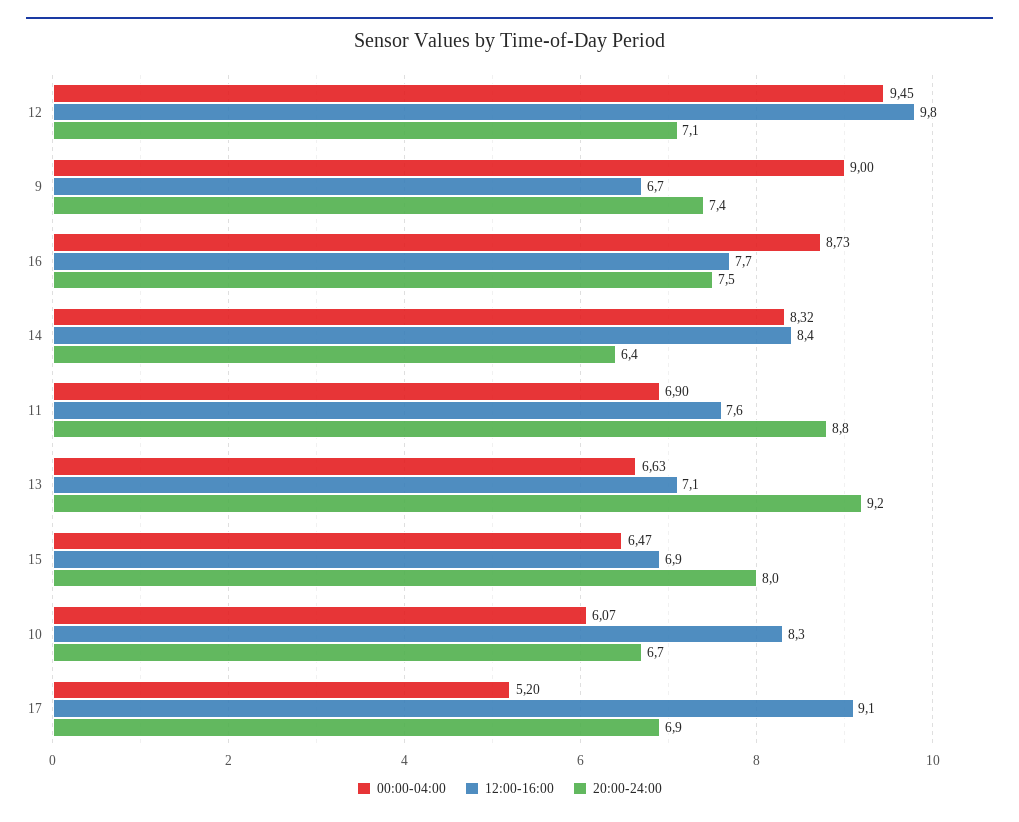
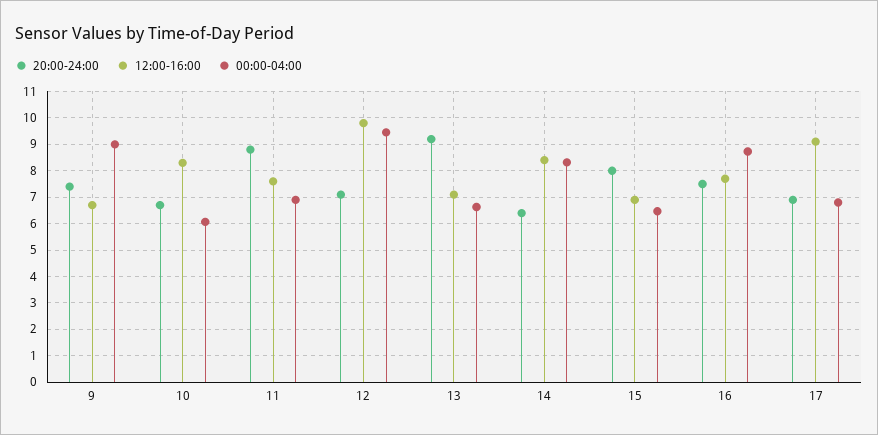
  {
    "00:00-04:00": {
      "12": 9.45,
      "9": 9,
      "16": 8.73,
      "14": 8.32,
      "11": 6.9,
      "13": 6.63,
      "15": 6.47,
      "10": 6.07,
-     "17": 5.2
+     "17": 6.75
    },
    "12:00-16:00": {
      "12": 9.8,
      "9": 6.7,
      "16": 7.7,
      "14": 8.4,
      "11": 7.6,
      "13": 7.1,
      "15": 6.9,
      "10": 8.3,
      "17": 9.1
    },
    "20:00-24:00": {
      "12": 7.1,
      "9": 7.4,
      "16": 7.5,
      "14": 6.4,
      "11": 8.8,
      "13": 9.2,
      "15": 8,
      "10": 6.7,
      "17": 6.9
    }
  }

